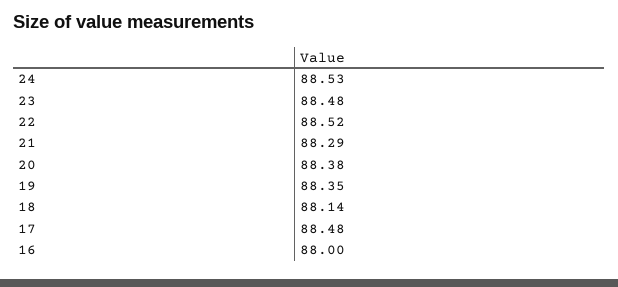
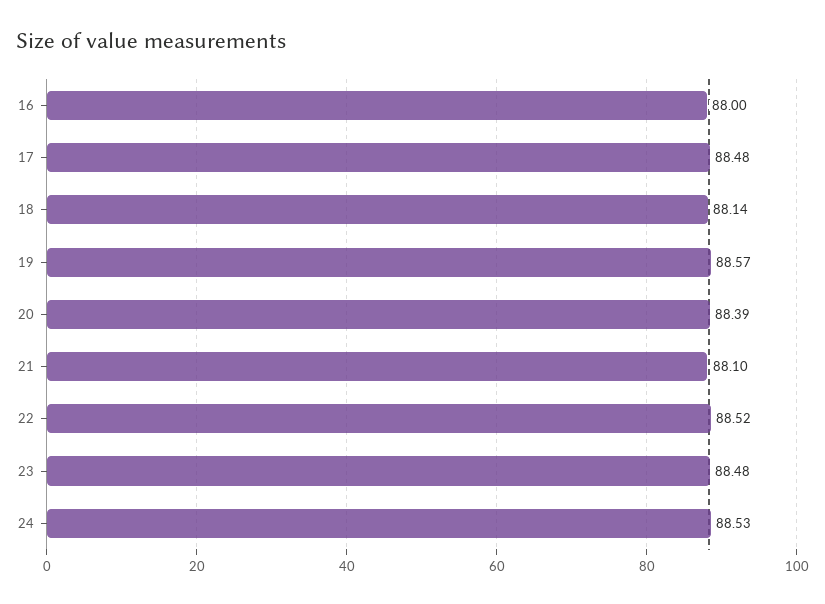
  {
    "24": 88.53,
    "23": 88.48,
    "22": 88.52,
-   "21": 88.29,
+   "21": 88.1,
-   "20": 88.38,
+   "20": 88.39,
-   "19": 88.35,
+   "19": 88.57,
    "18": 88.14,
    "17": 88.48,
    "16": 88
  }

